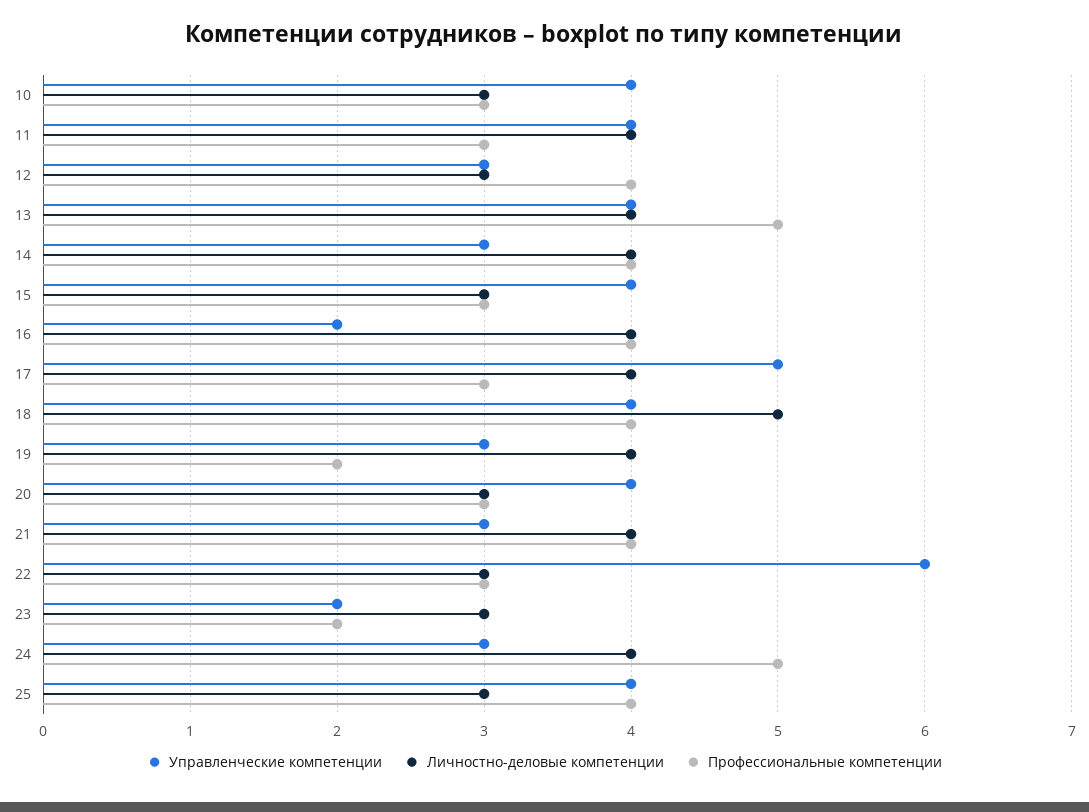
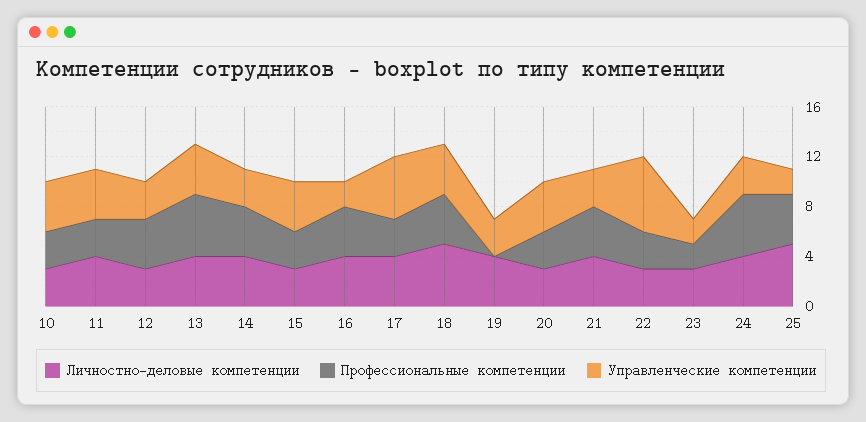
  {
    "Управленческие компетенции": {
      "10": 4,
      "11": 4,
      "12": 3,
      "13": 4,
      "14": 3,
      "15": 4,
      "16": 2,
      "17": 5,
      "18": 4,
      "19": 3,
      "20": 4,
      "21": 3,
      "22": 6,
      "23": 2,
      "24": 3,
-     "25": 4
+     "25": 2
    },
    "Личностно-деловые компетенции": {
      "10": 3,
      "11": 4,
      "12": 3,
      "13": 4,
      "14": 4,
      "15": 3,
      "16": 4,
      "17": 4,
      "18": 5,
      "19": 4,
      "20": 3,
      "21": 4,
      "22": 3,
      "23": 3,
      "24": 4,
-     "25": 3
+     "25": 5
    },
    "Профессиональные компетенции": {
      "10": 3,
      "11": 3,
      "12": 4,
      "13": 5,
      "14": 4,
      "15": 3,
      "16": 4,
      "17": 3,
      "18": 4,
-     "19": 2,
+     "19": 0,
      "20": 3,
      "21": 4,
      "22": 3,
      "23": 2,
      "24": 5,
      "25": 4
    }
  }

